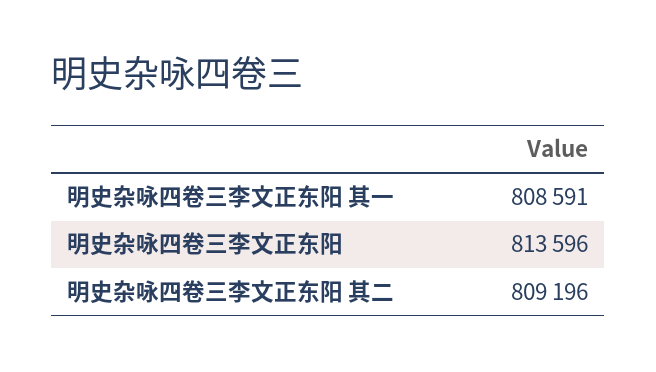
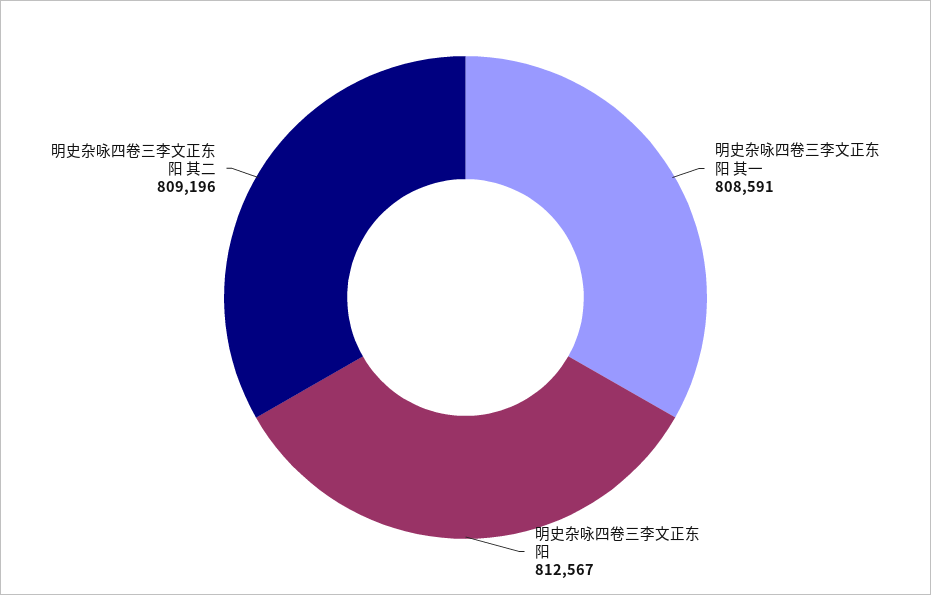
  {
    "明史杂咏四卷三李文正东阳 其一": 808591,
-   "明史杂咏四卷三李文正东阳": 813596,
+   "明史杂咏四卷三李文正东阳": 812567,
    "明史杂咏四卷三李文正东阳 其二": 809196
  }

